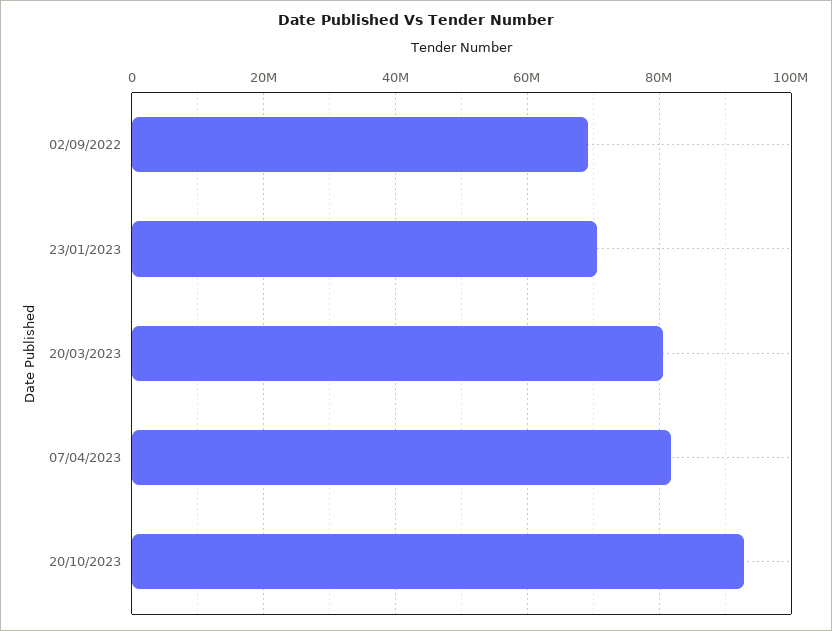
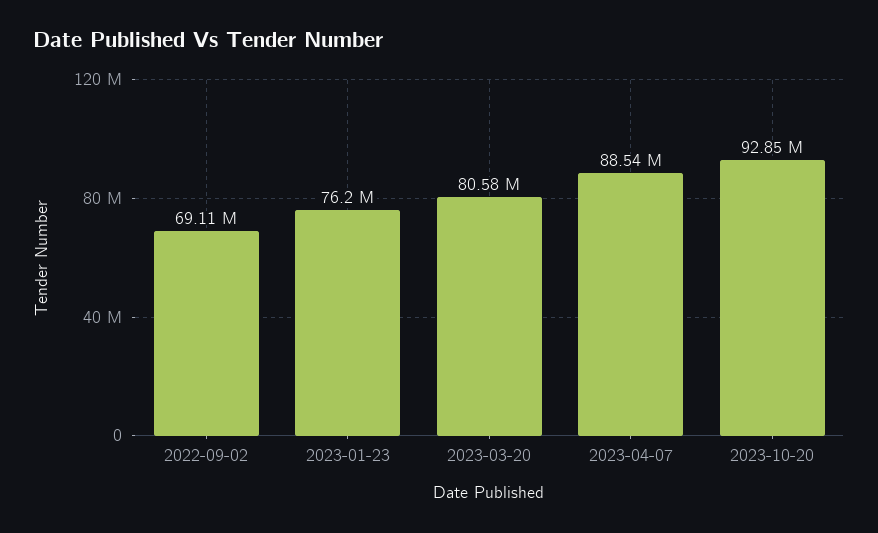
  {
    "02/09/2022": 69110000,
-   "23/01/2023": 70000000,
+   "23/01/2023": 76200000,
    "20/03/2023": 80580000,
-   "07/04/2023": 82000000,
+   "07/04/2023": 88540000,
    "20/10/2023": 92850000
  }

